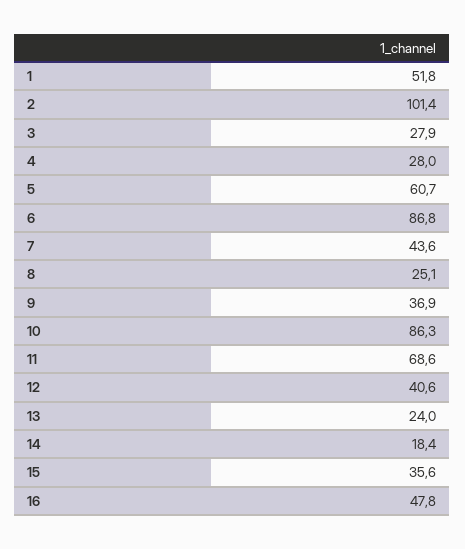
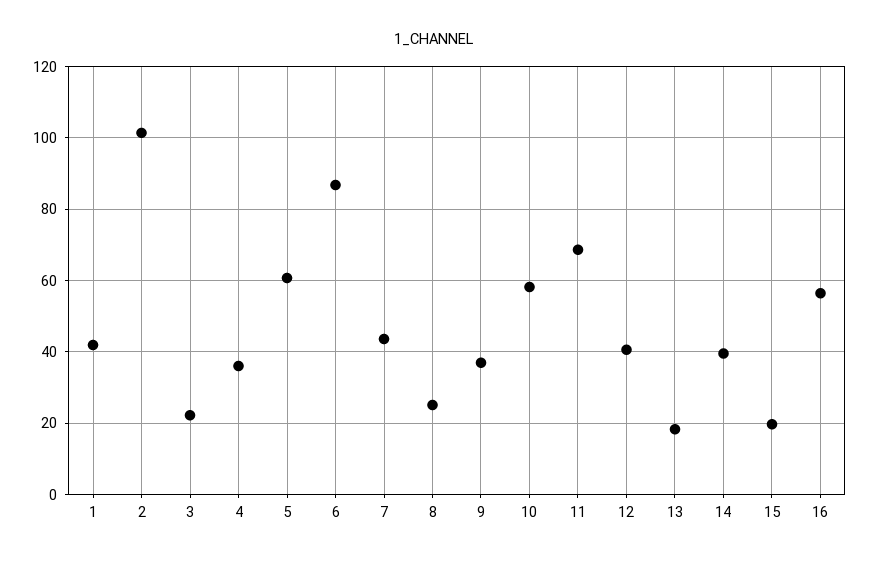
  {
-   "1": 51.8,
+   "1": 42,
    "2": 101.4,
-   "3": 27.9,
+   "3": 22,
-   "4": 28,
+   "4": 36,
    "5": 60.7,
    "6": 86.8,
    "7": 43.6,
    "8": 25.1,
    "9": 36.9,
-   "10": 86.3,
+   "10": 58,
    "11": 68.6,
    "12": 40.6,
-   "13": 24,
+   "13": 18,
-   "14": 18.4,
+   "14": 40,
-   "15": 35.6,
+   "15": 20,
-   "16": 47.8
+   "16": 56
  }

